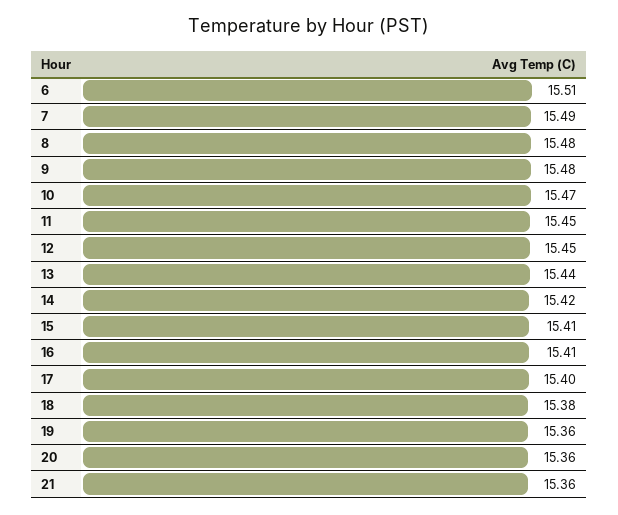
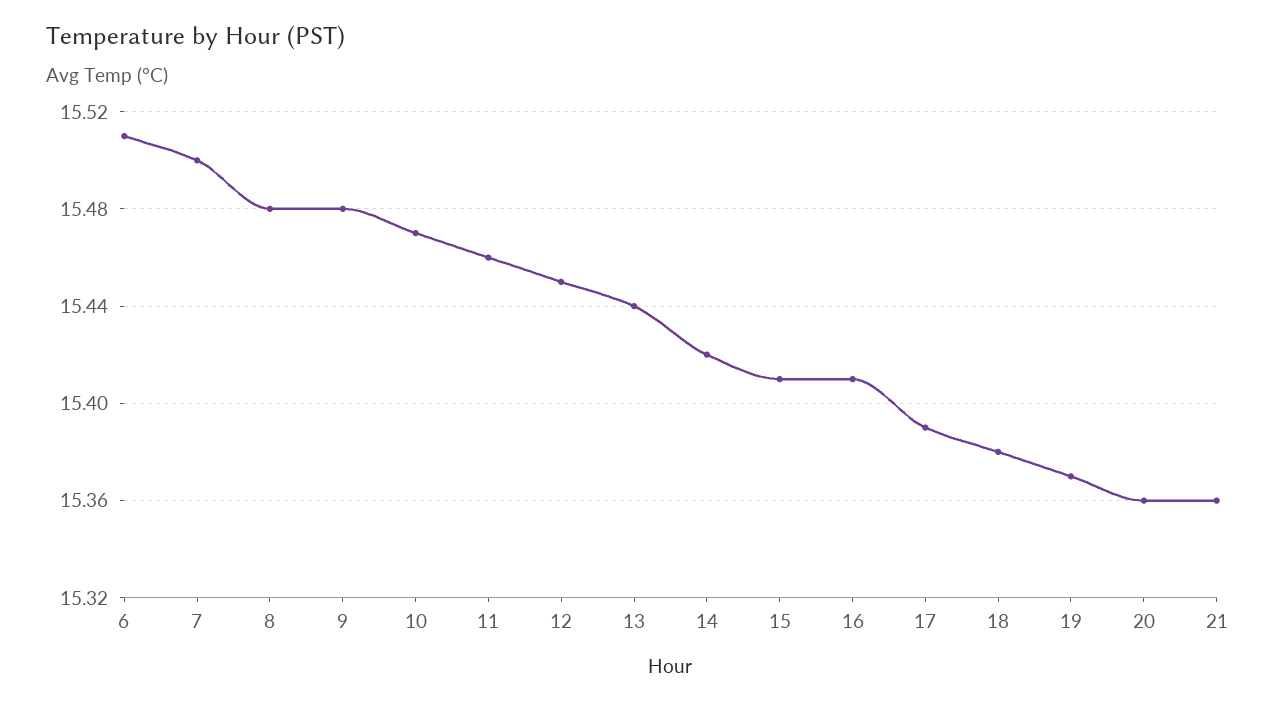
  {
    "6": 15.51,
-   "7": 15.49,
+   "7": 15.5,
    "8": 15.48,
    "9": 15.48,
    "10": 15.47,
-   "11": 15.45,
+   "11": 15.46,
    "12": 15.45,
    "13": 15.44,
    "14": 15.42,
    "15": 15.41,
    "16": 15.41,
-   "17": 15.4,
+   "17": 15.39,
    "18": 15.38,
-   "19": 15.36,
+   "19": 15.37,
    "20": 15.36,
    "21": 15.36
  }

